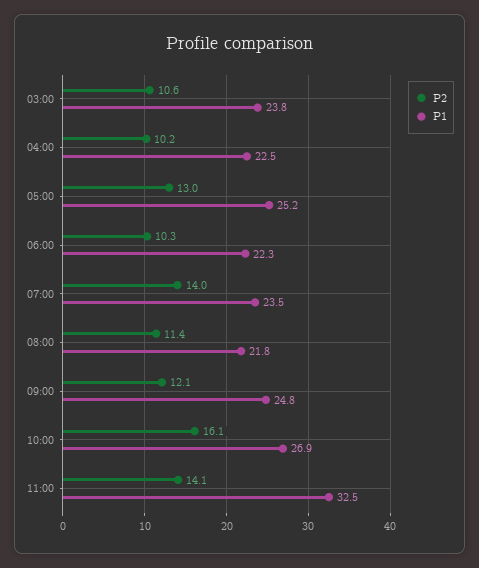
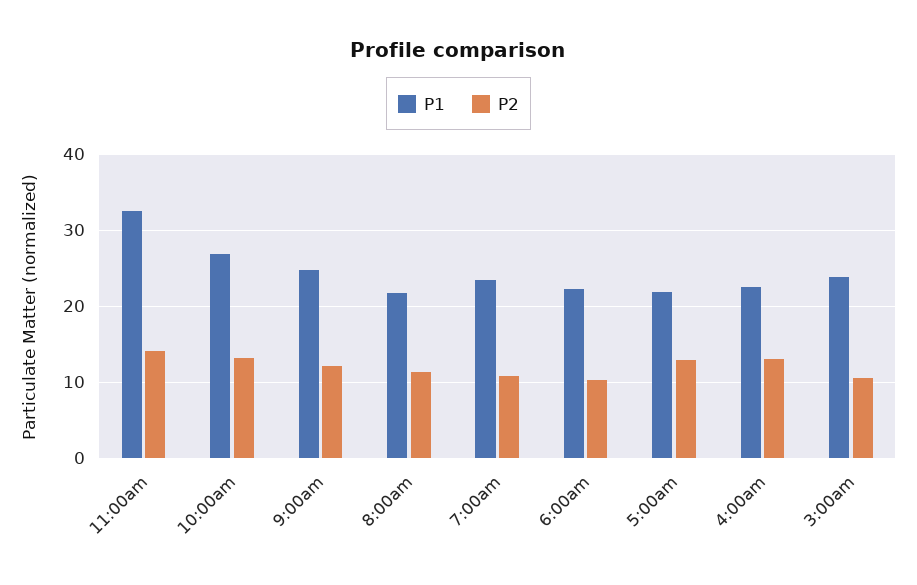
  {
    "P2": {
      "03:00": 10.6,
-     "04:00": 10.2,
+     "04:00": 13,
      "05:00": 13,
      "06:00": 10.3,
-     "07:00": 14,
+     "07:00": 11,
      "08:00": 11.4,
      "09:00": 12.1,
-     "10:00": 16.1,
+     "10:00": 13,
      "11:00": 14.1
    },
    "P1": {
      "03:00": 23.8,
      "04:00": 22.5,
-     "05:00": 25.2,
+     "05:00": 22,
      "06:00": 22.3,
      "07:00": 23.5,
      "08:00": 21.8,
      "09:00": 24.8,
      "10:00": 26.9,
      "11:00": 32.5
    }
  }

